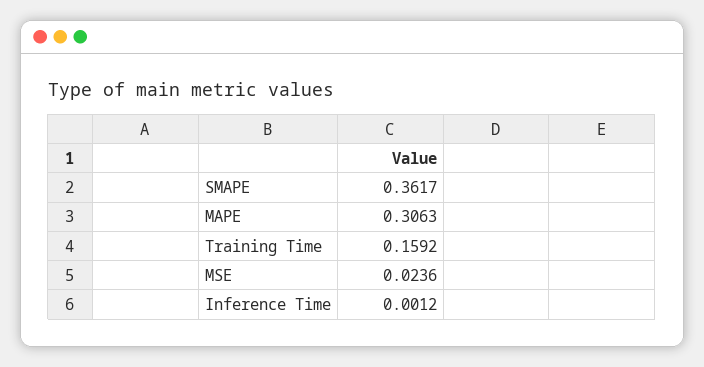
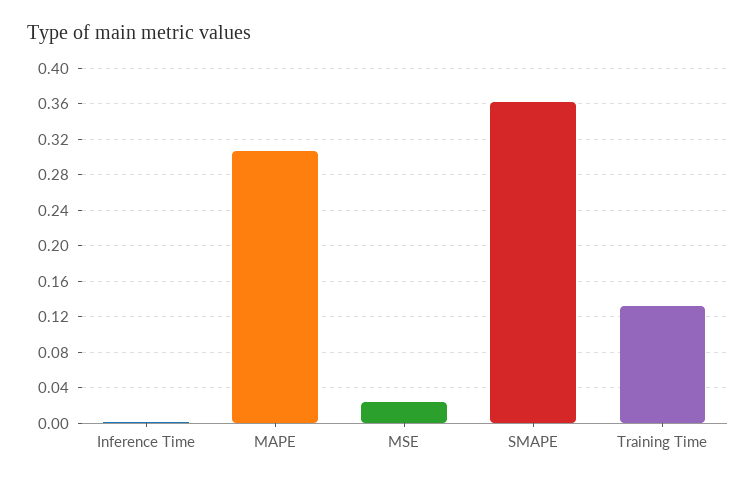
  {
    "SMAPE": 0.3617,
    "MAPE": 0.3063,
-   "Training Time": 0.1592,
+   "Training Time": 0.13,
    "MSE": 0.0236,
    "Inference Time": 0.0012
  }

